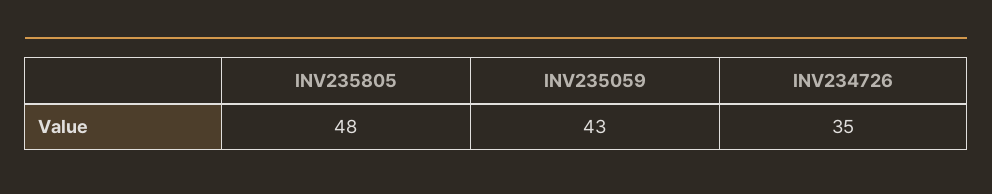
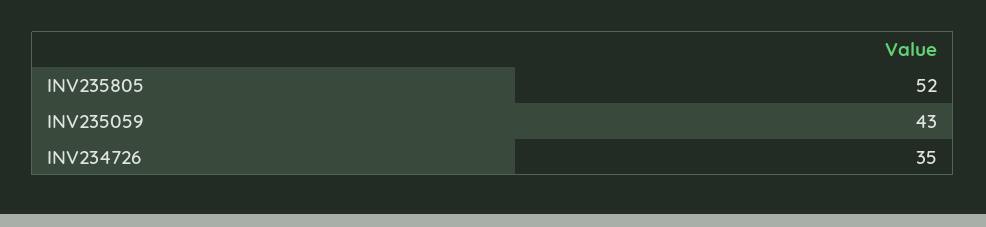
  {
-   "INV235805": 48,
+   "INV235805": 52,
    "INV235059": 43,
    "INV234726": 35
  }

